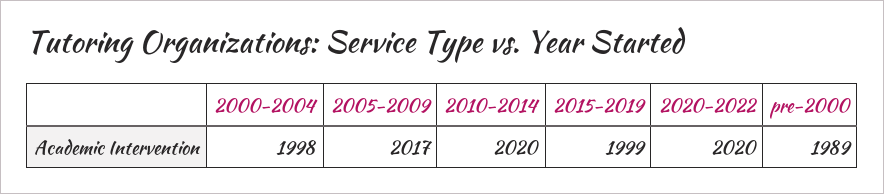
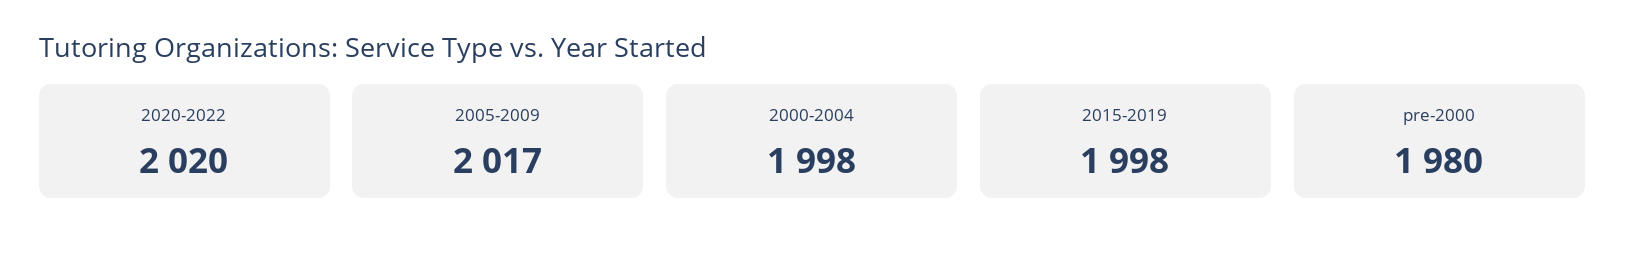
  {
    "2000-2004": 1998,
    "2005-2009": 2017,
-   "2010-2014": 2020,
-   "2015-2019": 1999,
+   "2015-2019": 1998,
    "2020-2022": 2020,
-   "pre-2000": 1989
+   "pre-2000": 1980
  }

